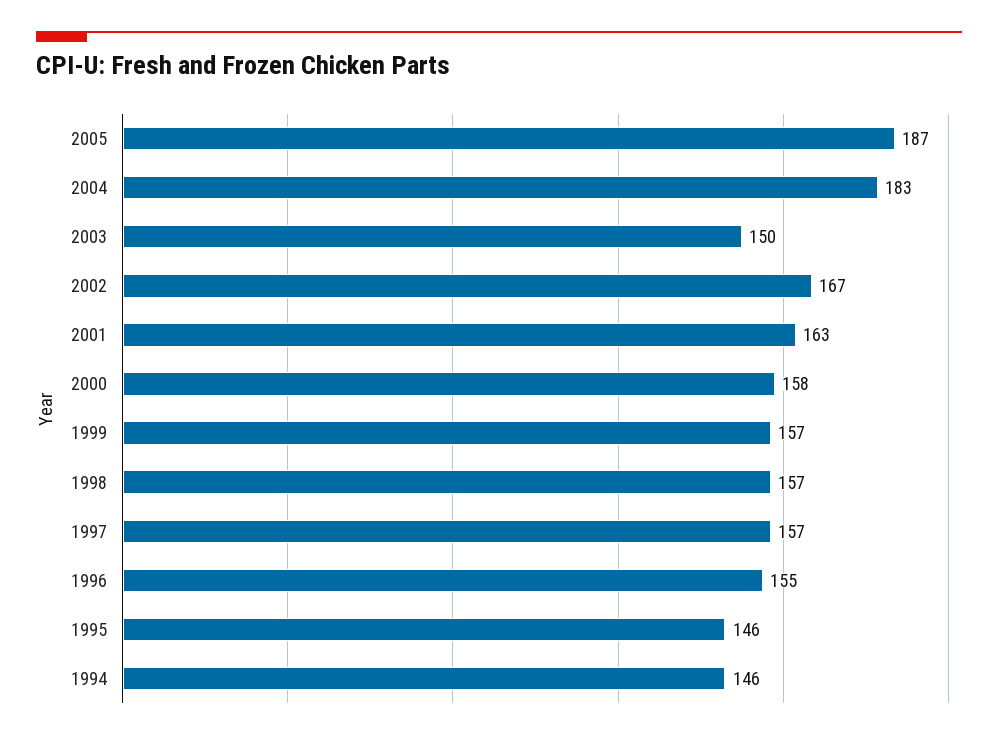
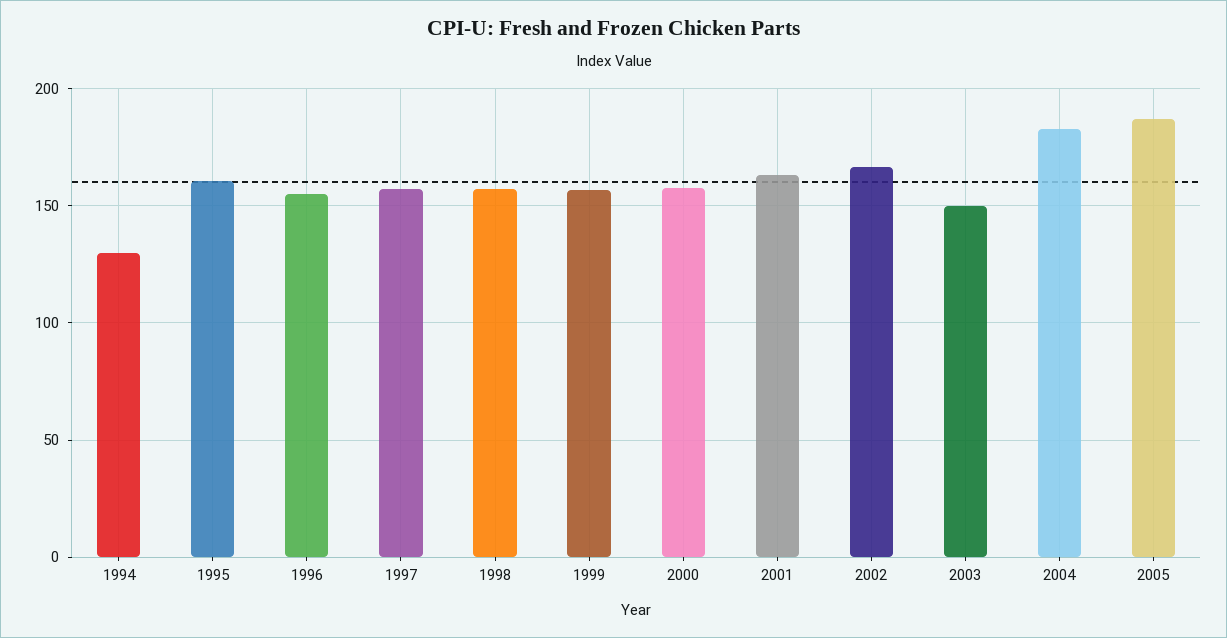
  {
    "2005": 187,
    "2004": 183,
    "2003": 150,
    "2002": 167,
    "2001": 163,
    "2000": 158,
    "1999": 157,
    "1998": 157,
    "1997": 157,
    "1996": 155,
-   "1995": 146,
+   "1995": 160,
-   "1994": 146
+   "1994": 130
  }

